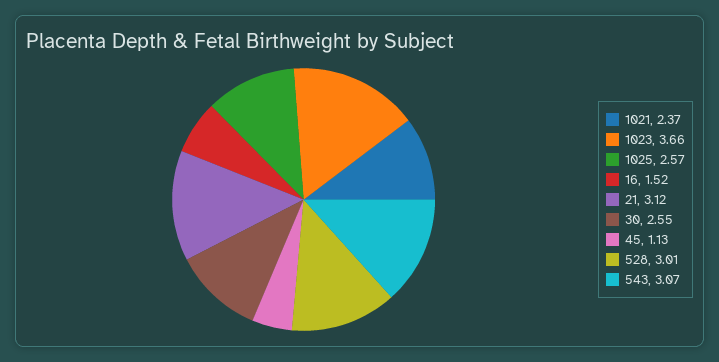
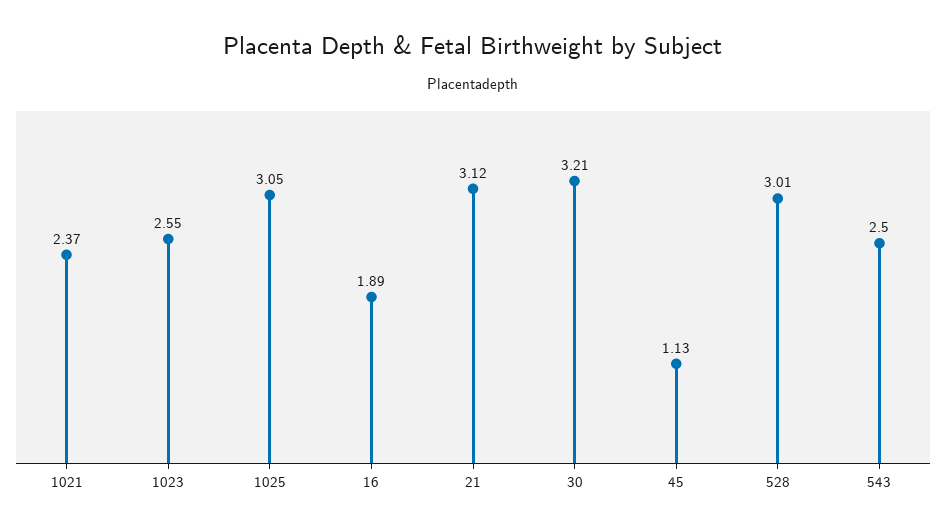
  {
    "1021": 2.37,
-   "1023": 3.66,
+   "1023": 2.55,
-   "1025": 2.57,
+   "1025": 3.05,
-   "16": 1.52,
+   "16": 1.89,
    "21": 3.12,
-   "30": 2.55,
+   "30": 3.21,
    "45": 1.13,
    "528": 3.01,
-   "543": 3.07
+   "543": 2.5
  }

